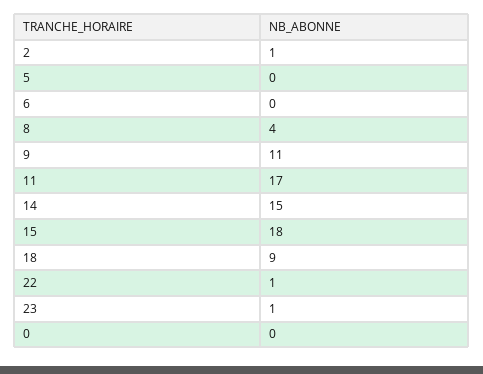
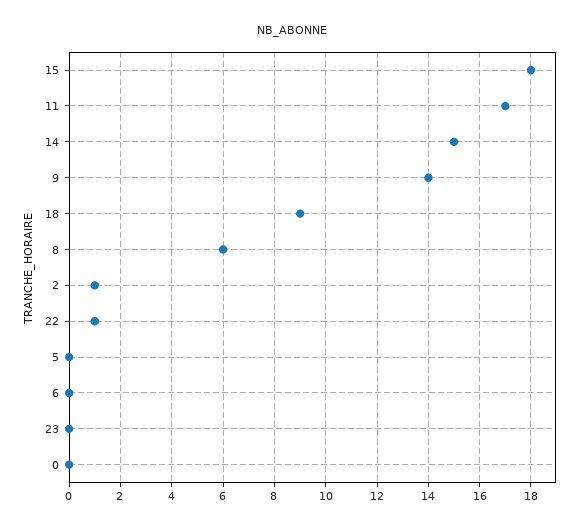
  {
    "2": 1,
    "5": 0,
    "6": 0,
-   "8": 4,
+   "8": 6,
-   "9": 11,
+   "9": 14,
    "11": 17,
    "14": 15,
    "15": 18,
    "18": 9,
    "22": 1,
-   "23": 1,
+   "23": 0,
    "0": 0
  }

